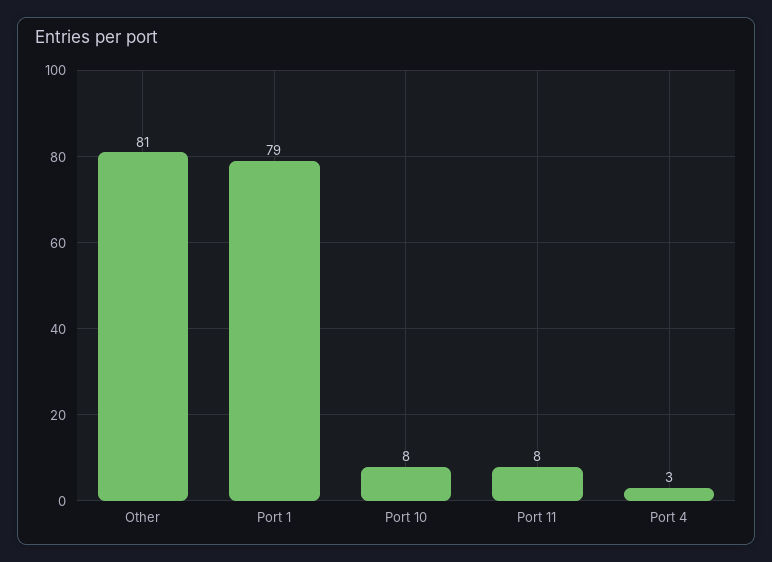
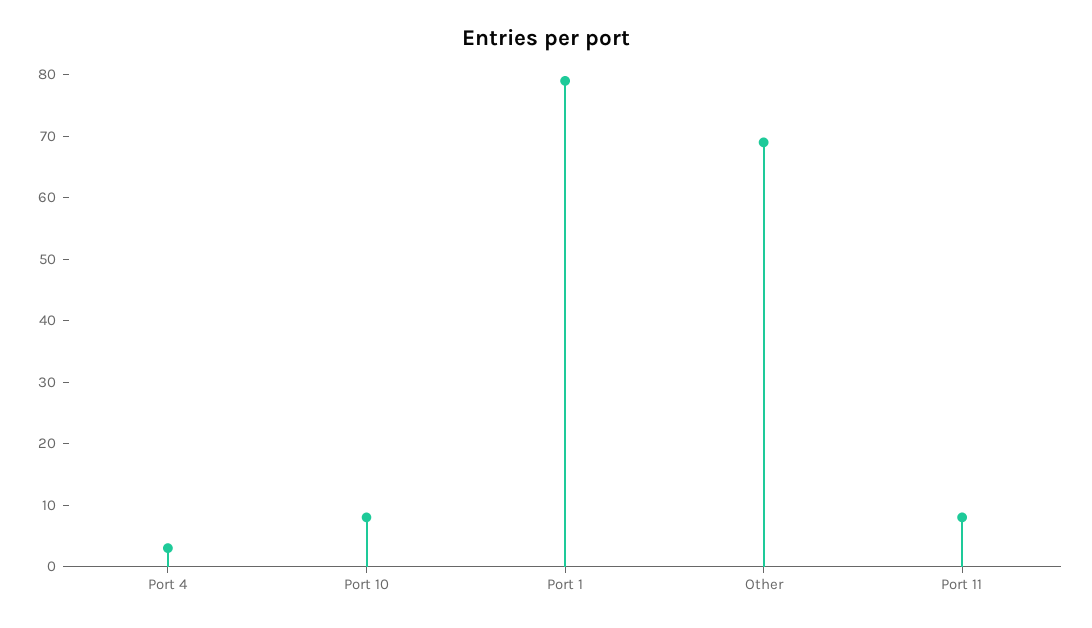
  {
-   "Other": 81,
+   "Other": 70,
    "Port 1": 79,
    "Port 10": 8,
    "Port 11": 8,
    "Port 4": 3
  }

